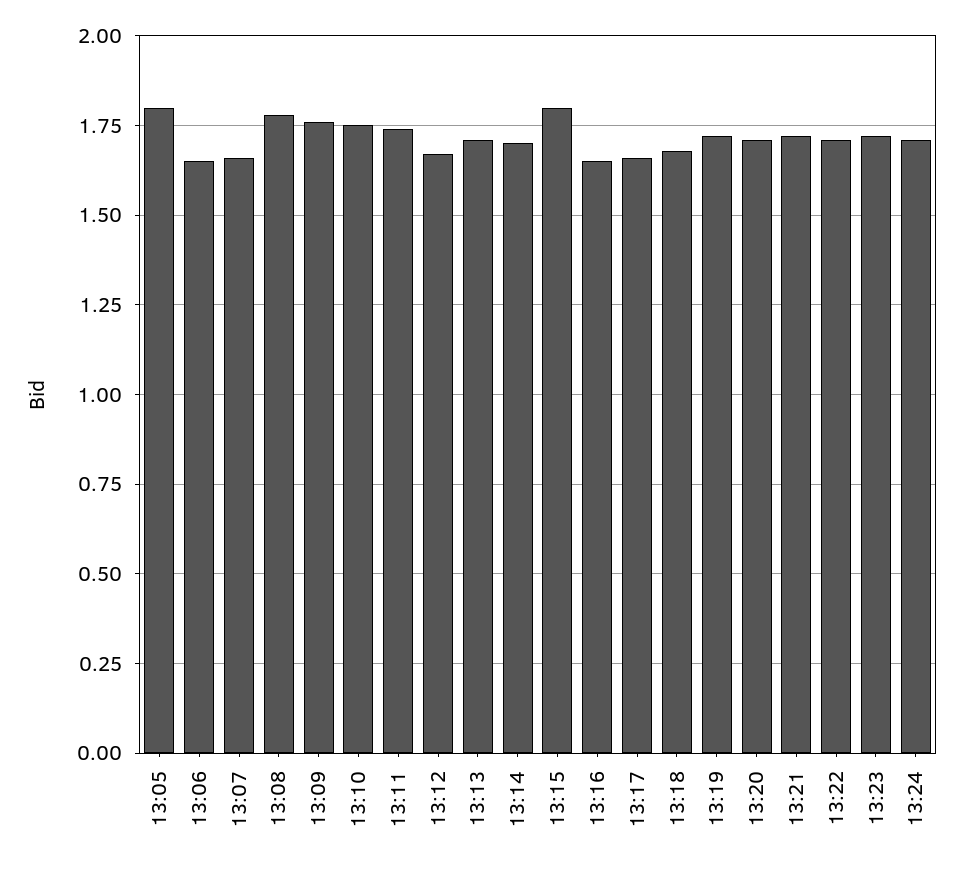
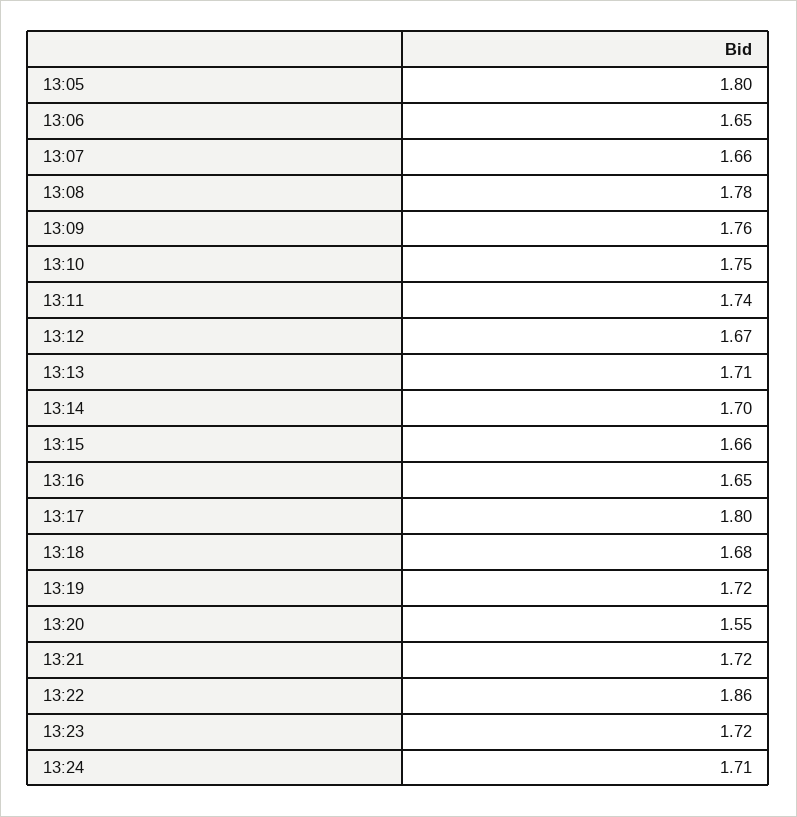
  {
    "13:05": 1.8,
    "13:06": 1.65,
    "13:07": 1.66,
    "13:08": 1.78,
    "13:09": 1.76,
    "13:10": 1.75,
    "13:11": 1.74,
    "13:12": 1.67,
    "13:13": 1.71,
    "13:14": 1.7,
-   "13:15": 1.8,
+   "13:15": 1.66,
    "13:16": 1.65,
-   "13:17": 1.65,
+   "13:17": 1.8,
    "13:18": 1.68,
    "13:19": 1.72,
-   "13:20": 1.7,
+   "13:20": 1.55,
    "13:21": 1.72,
-   "13:22": 1.7,
+   "13:22": 1.86,
    "13:23": 1.72,
    "13:24": 1.71
  }

